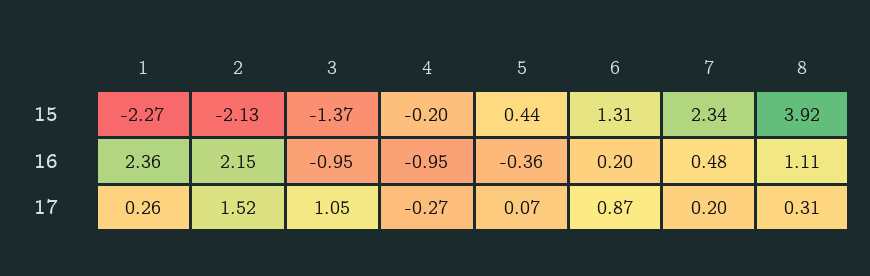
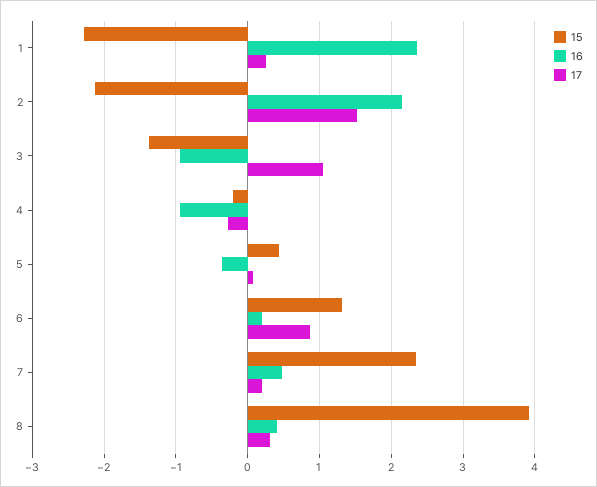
  {
    "15": {
      "1": -2.27,
      "2": -2.13,
      "3": -1.37,
      "4": -0.2,
      "5": 0.44,
      "6": 1.31,
      "7": 2.34,
      "8": 3.92
    },
    "16": {
      "1": 2.36,
      "2": 2.15,
      "3": -0.95,
      "4": -0.95,
      "5": -0.36,
      "6": 0.2,
      "7": 0.48,
-     "8": 1.11
+     "8": 0.4
    },
    "17": {
      "1": 0.26,
      "2": 1.52,
      "3": 1.05,
      "4": -0.27,
      "5": 0.07,
      "6": 0.87,
      "7": 0.2,
      "8": 0.31
    }
  }

